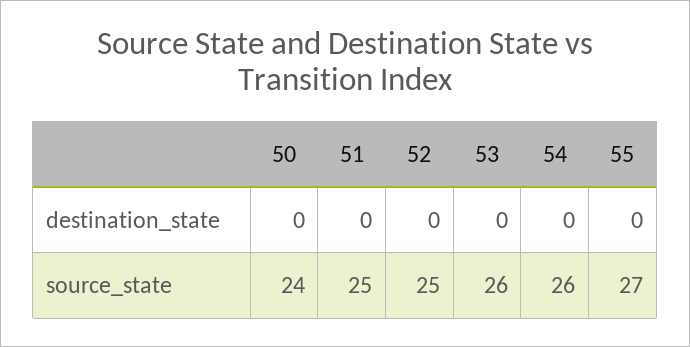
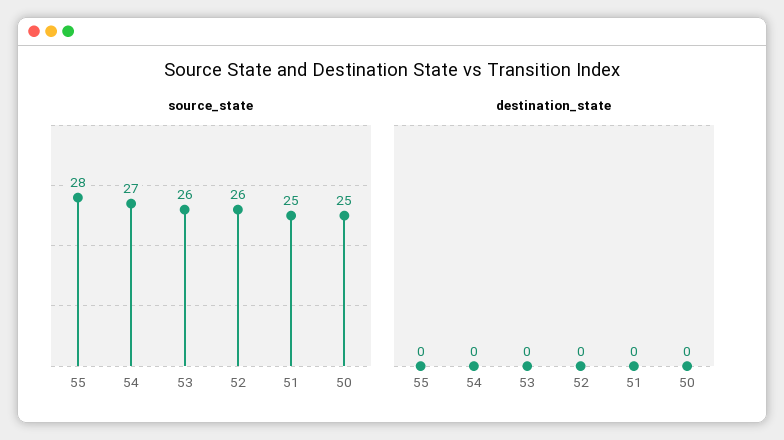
  {
    "destination_state": {
      "50": 0,
      "51": 0,
      "52": 0,
      "53": 0,
      "54": 0,
      "55": 0
    },
    "source_state": {
-     "50": 24,
+     "50": 25,
      "51": 25,
-     "52": 25,
+     "52": 26,
      "53": 26,
-     "54": 26,
+     "54": 27,
-     "55": 27
+     "55": 28
    }
  }

